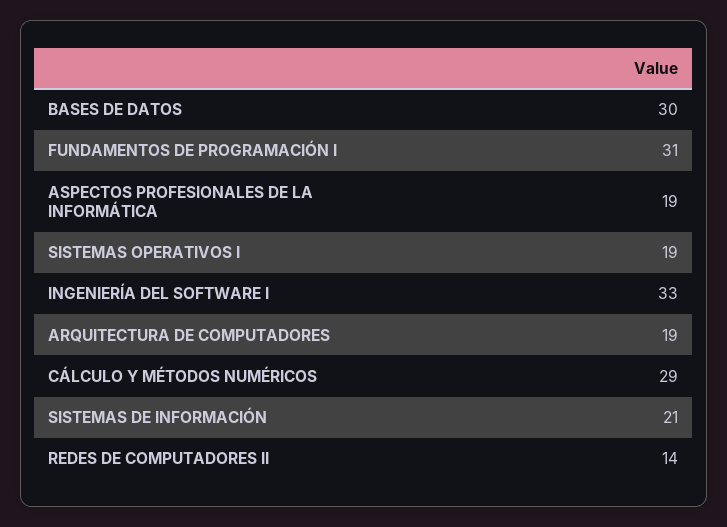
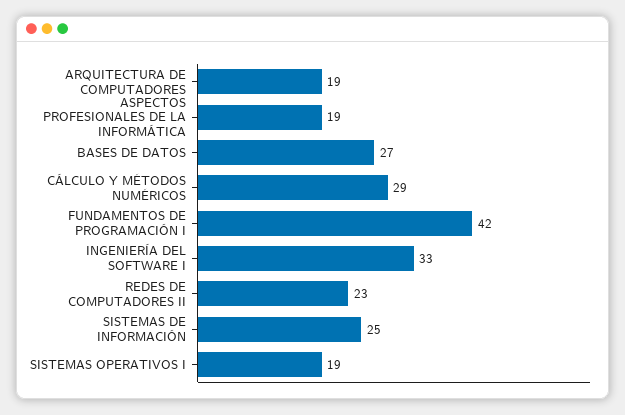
  {
-   "BASES DE DATOS": 30,
+   "BASES DE DATOS": 27,
-   "FUNDAMENTOS DE PROGRAMACIÓN I": 31,
+   "FUNDAMENTOS DE PROGRAMACIÓN I": 42,
    "ASPECTOS PROFESIONALES DE LA INFORMÁTICA": 19,
    "SISTEMAS OPERATIVOS I": 19,
    "INGENIERÍA DEL SOFTWARE I": 33,
    "ARQUITECTURA DE COMPUTADORES": 19,
    "CÁLCULO Y MÉTODOS NUMÉRICOS": 29,
-   "SISTEMAS DE INFORMACIÓN": 21,
+   "SISTEMAS DE INFORMACIÓN": 25,
-   "REDES DE COMPUTADORES II": 14
+   "REDES DE COMPUTADORES II": 23
  }

